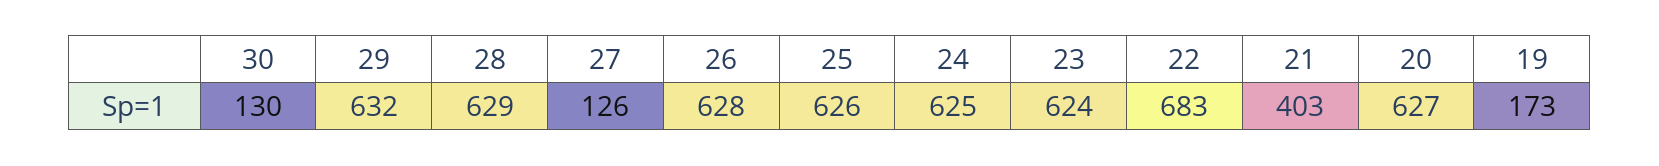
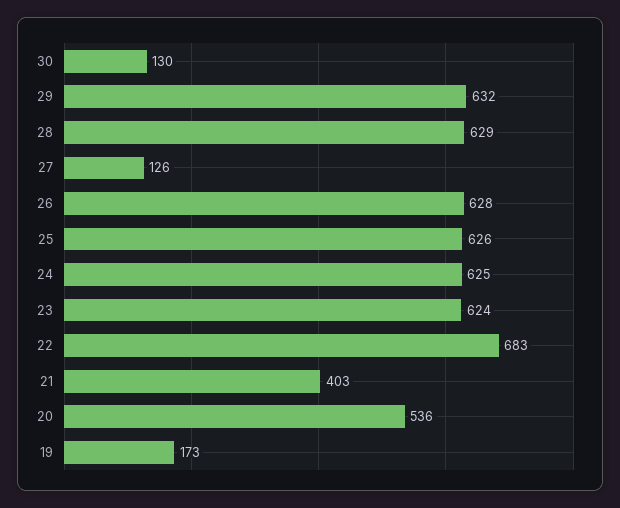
  {
    "30": 130,
    "29": 632,
    "28": 629,
    "27": 126,
    "26": 628,
    "25": 626,
    "24": 625,
    "23": 624,
    "22": 683,
    "21": 403,
-   "20": 627,
+   "20": 536,
    "19": 173
  }

